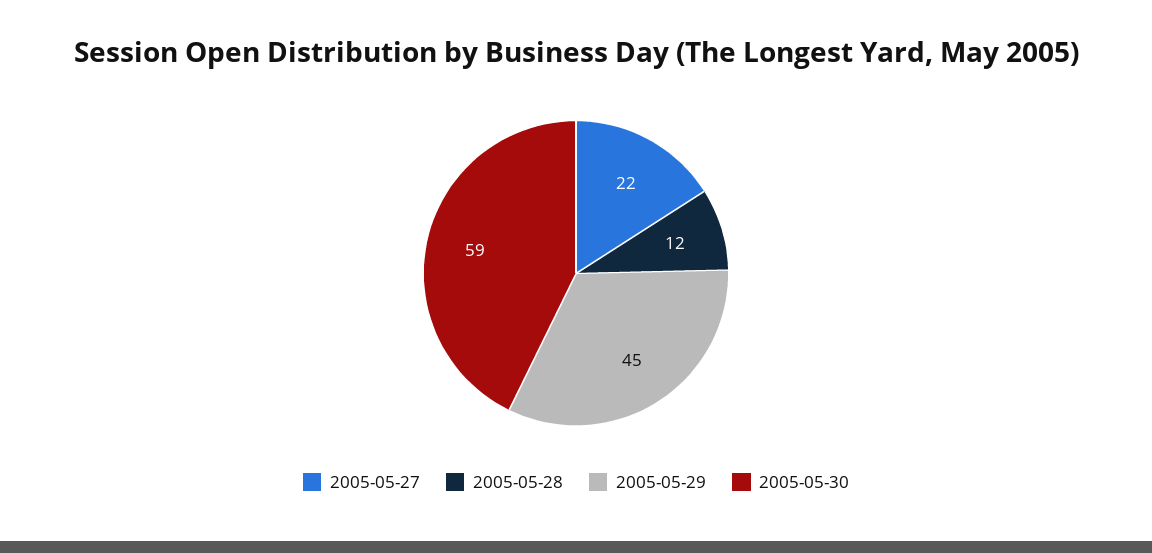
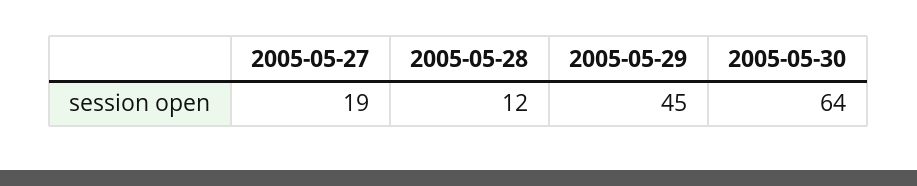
  {
-   "2005-05-27": 22,
+   "2005-05-27": 19,
    "2005-05-28": 12,
    "2005-05-29": 45,
-   "2005-05-30": 59
+   "2005-05-30": 64
  }

